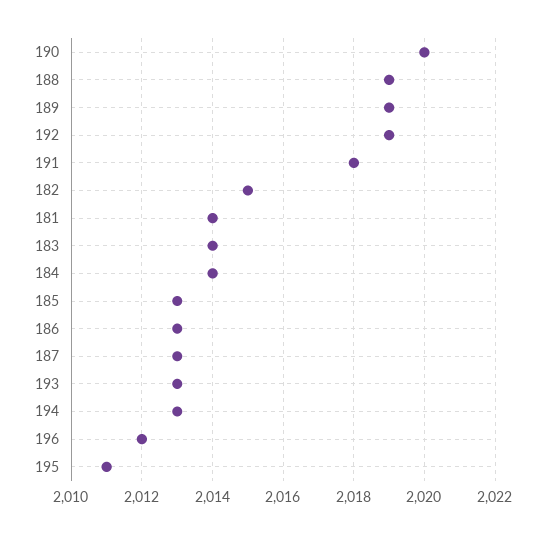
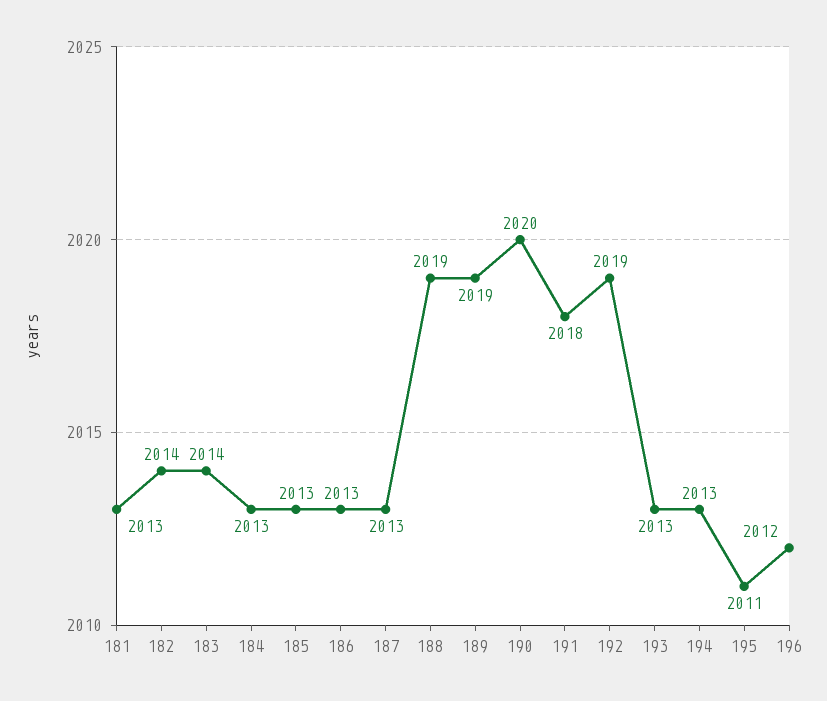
  {
    "190": 2020,
    "188": 2019,
    "189": 2019,
    "192": 2019,
    "191": 2018,
-   "182": 2015,
+   "182": 2014,
-   "181": 2014,
+   "181": 2013,
    "183": 2014,
-   "184": 2014,
+   "184": 2013,
    "185": 2013,
    "186": 2013,
    "187": 2013,
    "193": 2013,
    "194": 2013,
    "196": 2012,
    "195": 2011
  }

